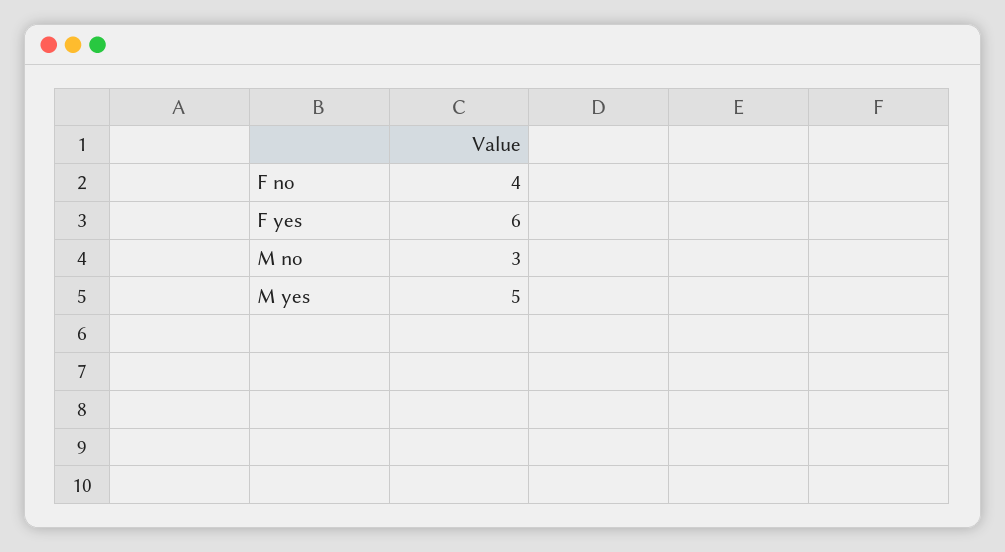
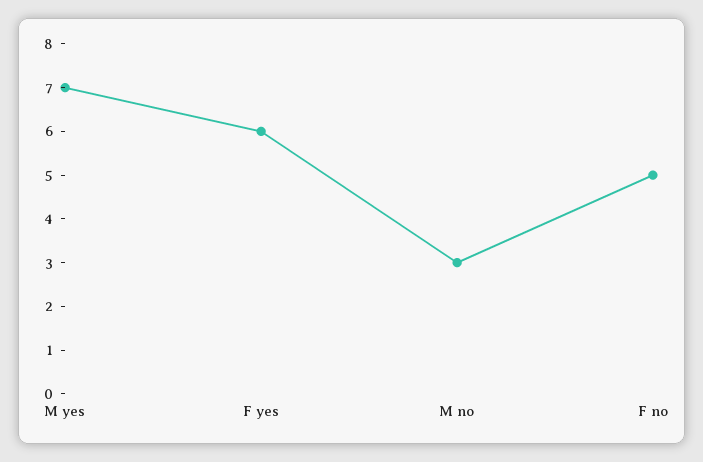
  {
-   "F no": 4,
+   "F no": 5,
    "F yes": 6,
    "M no": 3,
-   "M yes": 5
+   "M yes": 7
  }

